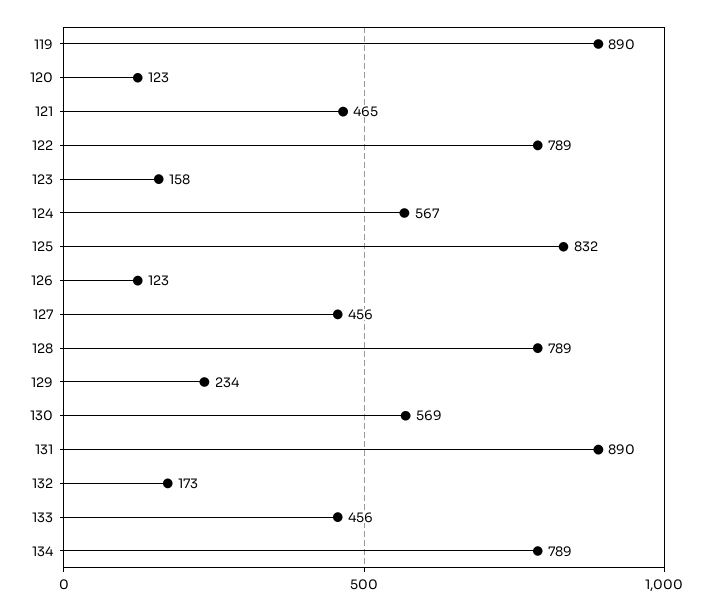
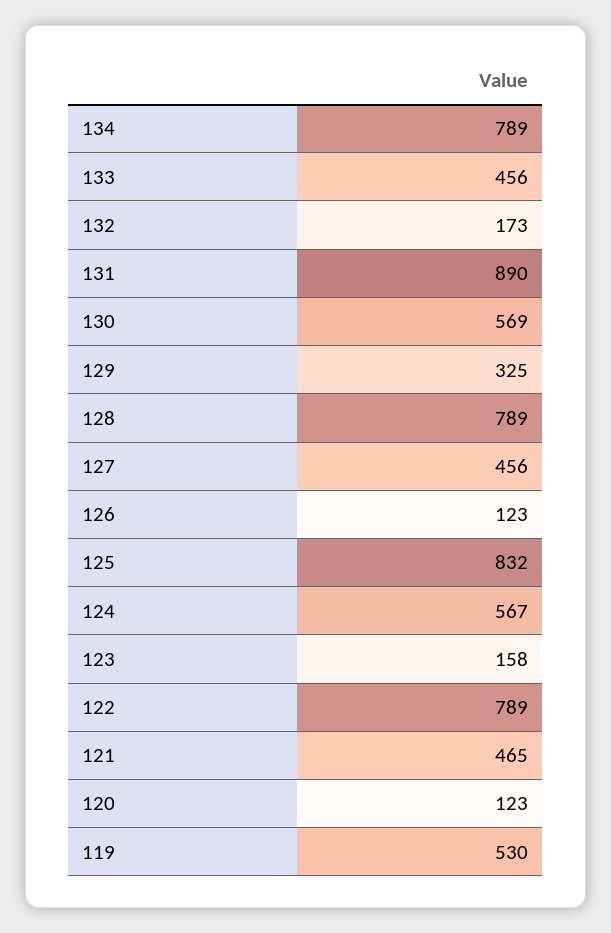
  {
-   "119": 890,
+   "119": 530,
    "120": 123,
    "121": 465,
    "122": 789,
    "123": 158,
    "124": 567,
    "125": 832,
    "126": 123,
    "127": 456,
    "128": 789,
-   "129": 234,
+   "129": 325,
    "130": 569,
    "131": 890,
    "132": 173,
    "133": 456,
    "134": 789
  }

